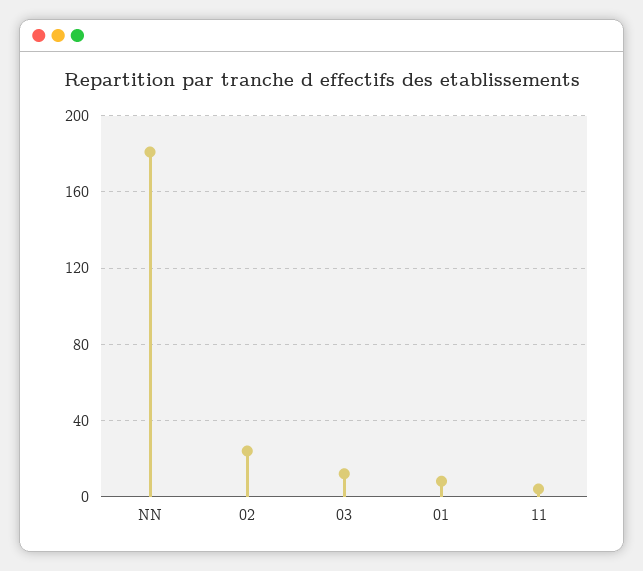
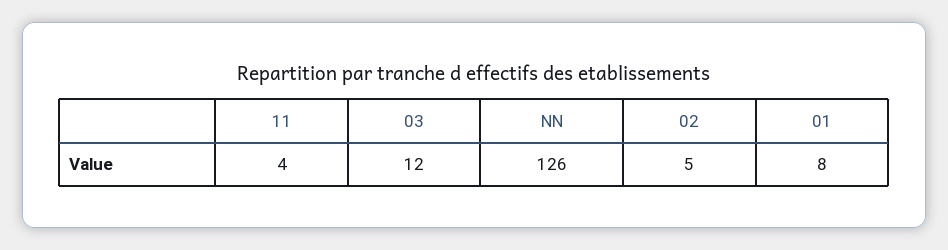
  {
-   "NN": 180,
+   "NN": 126,
-   "02": 25,
+   "02": 5,
    "03": 12,
    "01": 8,
    "11": 4
  }

